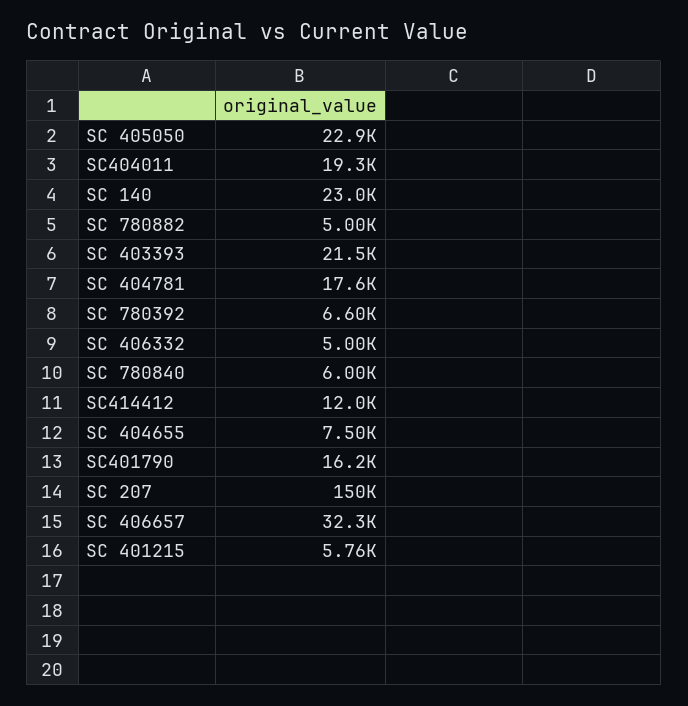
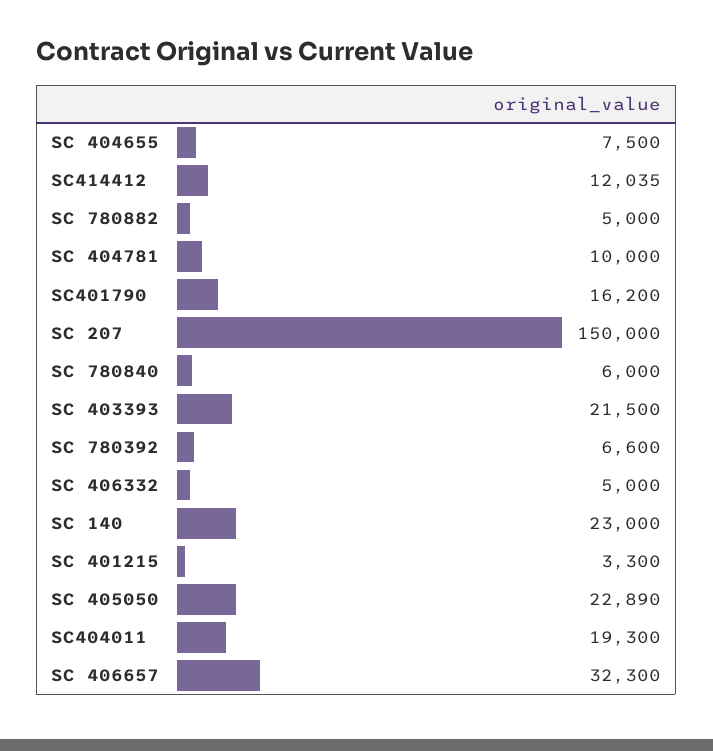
  {
    "SC 405050": 22890,
    "SC404011": 19300,
    "SC 140": 23000,
    "SC 780882": 5000,
    "SC 403393": 21500,
-   "SC 404781": 17600,
+   "SC 404781": 10000,
    "SC 780392": 6600,
    "SC 406332": 5000,
    "SC 780840": 6000,
    "SC414412": 12035,
    "SC 404655": 7500,
    "SC401790": 16200,
    "SC 207": 150000,
    "SC 406657": 32300,
-   "SC 401215": 5760
+   "SC 401215": 3300
  }

